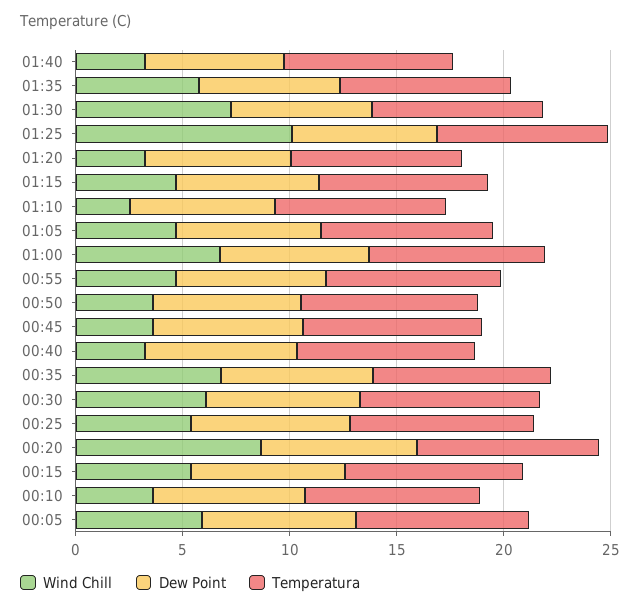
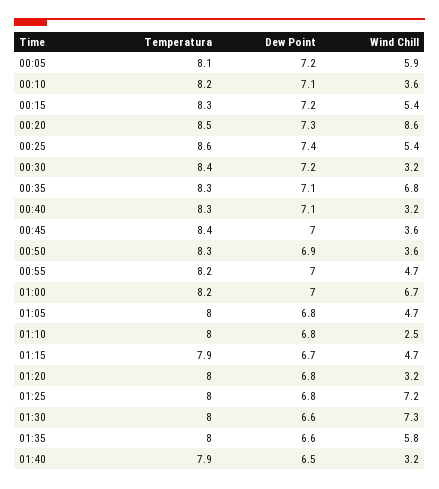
  {
    "Wind Chill": {
      "01:40": 3.2,
      "01:35": 5.8,
      "01:30": 7.3,
-     "01:25": 10,
+     "01:25": 7.2,
      "01:20": 3.2,
      "01:15": 4.7,
      "01:10": 2.5,
      "01:05": 4.7,
      "01:00": 6.7,
      "00:55": 4.7,
      "00:50": 3.6,
      "00:45": 3.6,
      "00:40": 3.2,
      "00:35": 6.8,
-     "00:30": 6,
+     "00:30": 3.2,
      "00:25": 5.4,
      "00:20": 8.6,
      "00:15": 5.4,
      "00:10": 3.6,
      "00:05": 5.9
    },
    "Dew Point": {
      "01:40": 6.5,
      "01:35": 6.6,
      "01:30": 6.6,
      "01:25": 6.8,
      "01:20": 6.8,
      "01:15": 6.7,
      "01:10": 6.8,
      "01:05": 6.8,
      "01:00": 7,
      "00:55": 7,
      "00:50": 6.9,
      "00:45": 7,
      "00:40": 7.1,
      "00:35": 7.1,
      "00:30": 7.2,
      "00:25": 7.4,
      "00:20": 7.3,
      "00:15": 7.2,
      "00:10": 7.1,
      "00:05": 7.2
    },
    "Temperatura": {
      "01:40": 7.9,
      "01:35": 8,
      "01:30": 8,
      "01:25": 8,
      "01:20": 8,
      "01:15": 7.9,
      "01:10": 8,
      "01:05": 8,
      "01:00": 8.2,
      "00:55": 8.2,
      "00:50": 8.3,
      "00:45": 8.4,
      "00:40": 8.3,
      "00:35": 8.3,
      "00:30": 8.4,
      "00:25": 8.6,
      "00:20": 8.5,
      "00:15": 8.3,
      "00:10": 8.2,
      "00:05": 8.1
    }
  }

